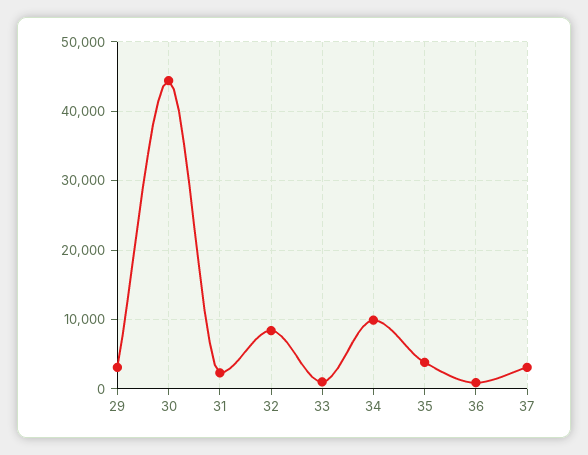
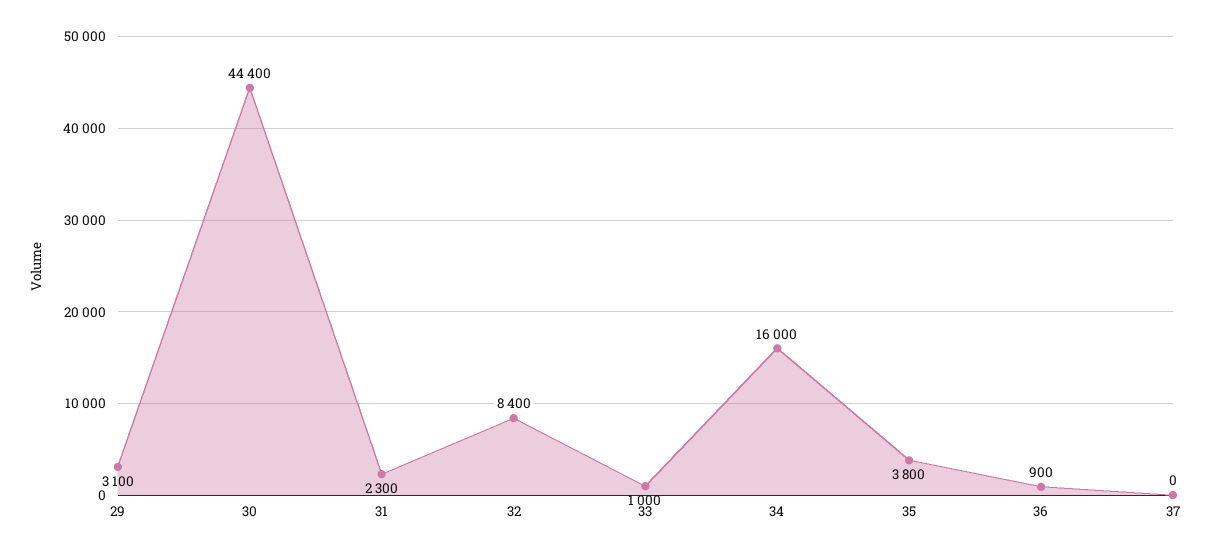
  {
    "29": 3100,
    "30": 44400,
    "31": 2300,
    "32": 8400,
    "33": 1000,
-   "34": 10000,
+   "34": 16000,
    "35": 3800,
    "36": 900,
-   "37": 3000
+   "37": 0
  }

